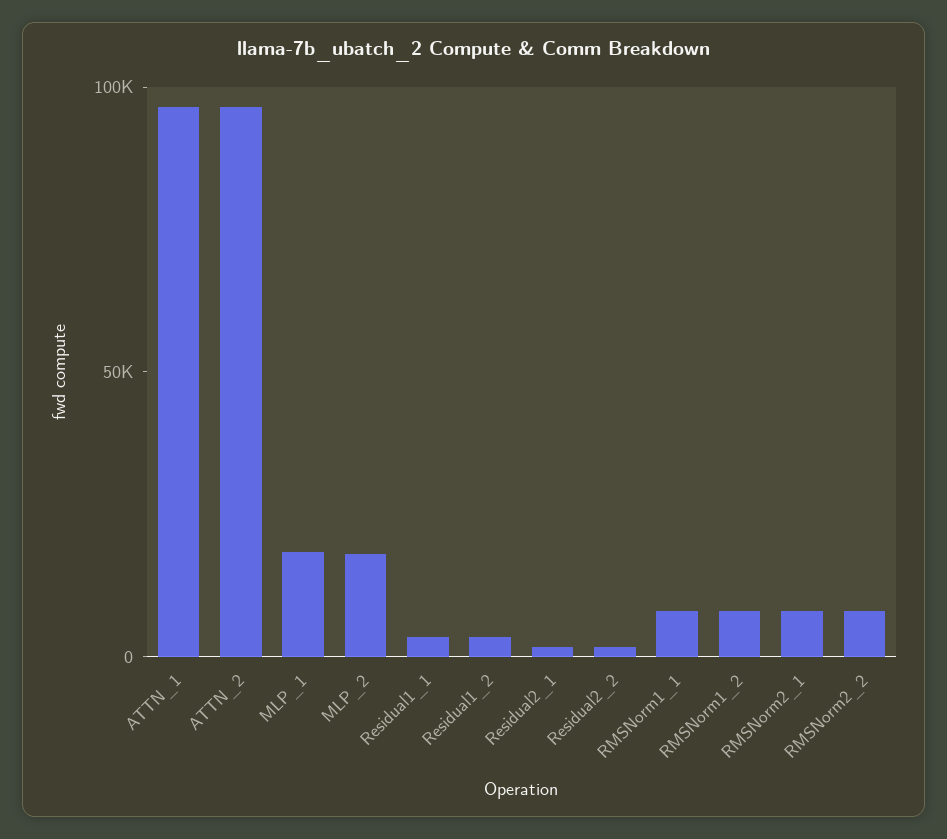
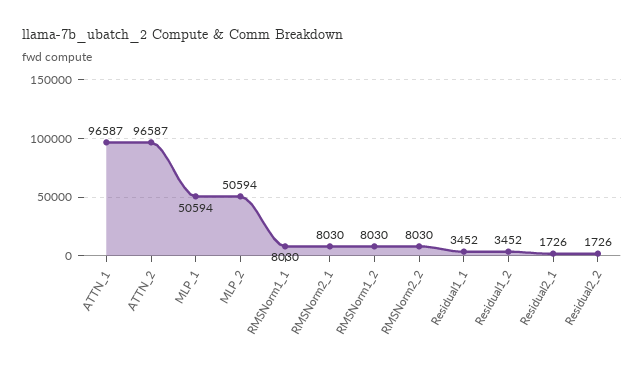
  {
    "ATTN_1": 96587,
    "ATTN_2": 96587,
-   "MLP_1": 20000,
+   "MLP_1": 50594,
-   "MLP_2": 20000,
+   "MLP_2": 50594,
    "Residual1_1": 3452,
    "Residual1_2": 3452,
    "Residual2_1": 1726,
    "Residual2_2": 1726,
    "RMSNorm1_1": 8030,
    "RMSNorm1_2": 8030,
    "RMSNorm2_1": 8030,
    "RMSNorm2_2": 8030
  }

